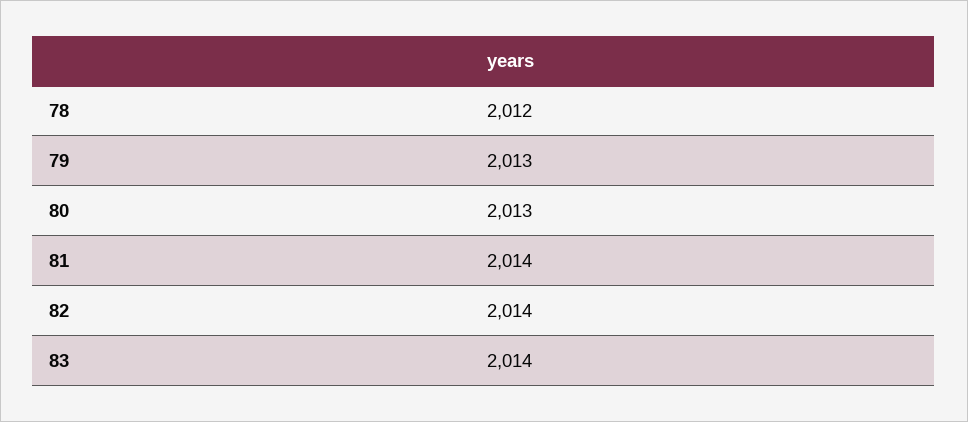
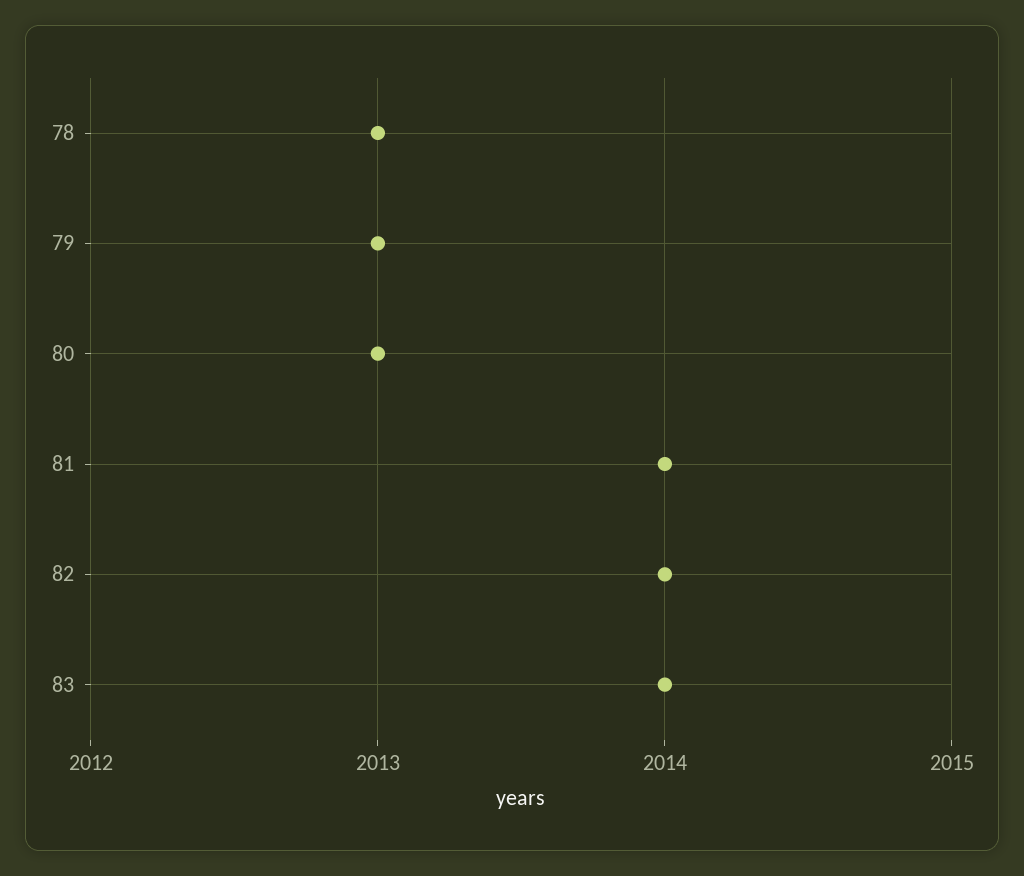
  {
-   "78": 2012,
+   "78": 2013,
    "79": 2013,
    "80": 2013,
    "81": 2014,
    "82": 2014,
    "83": 2014
  }

